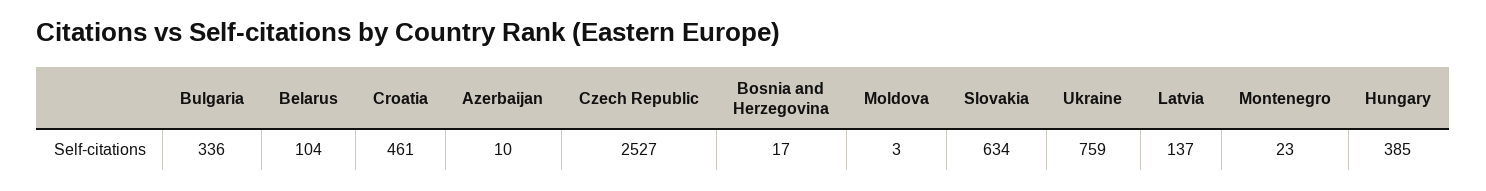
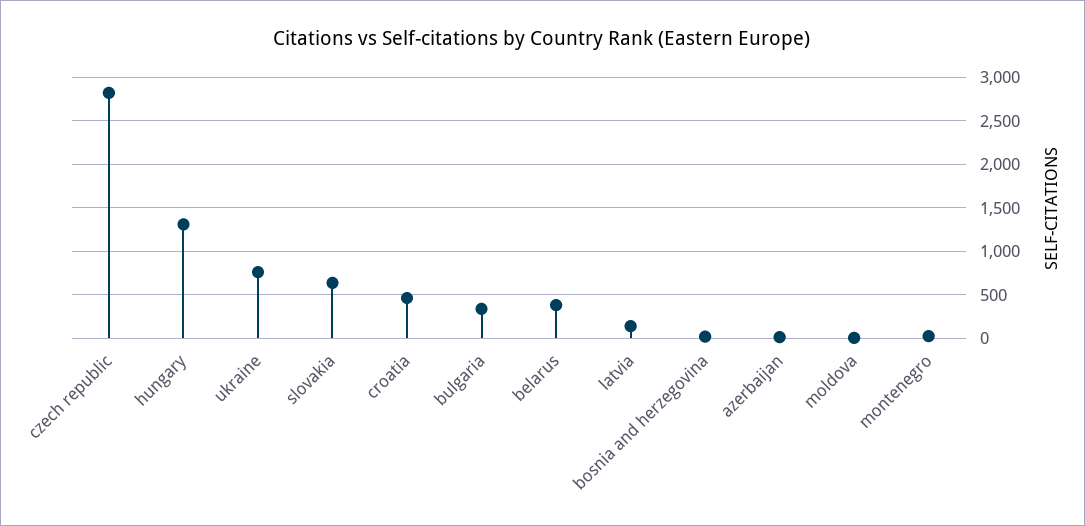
  {
    "Bulgaria": 336,
-   "Belarus": 104,
+   "Belarus": 400,
    "Croatia": 461,
    "Azerbaijan": 10,
-   "Czech Republic": 2527,
+   "Czech Republic": 2800,
    "Bosnia and Herzegovina": 17,
    "Moldova": 3,
    "Slovakia": 634,
    "Ukraine": 759,
    "Latvia": 137,
    "Montenegro": 23,
-   "Hungary": 385
+   "Hungary": 1300
  }

